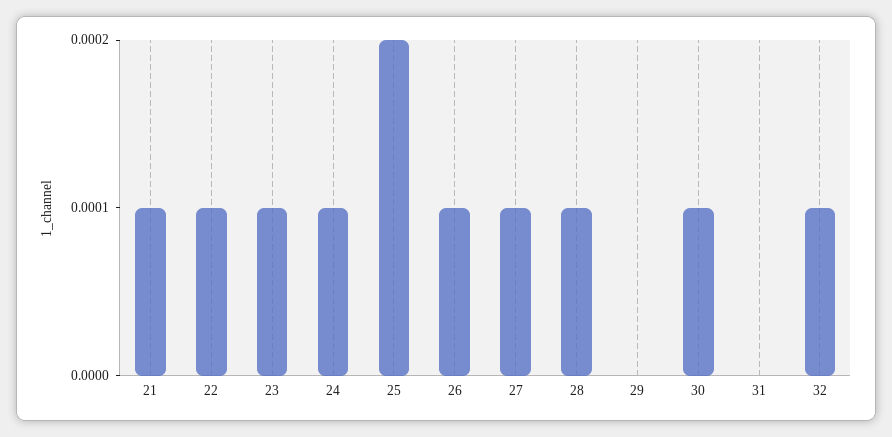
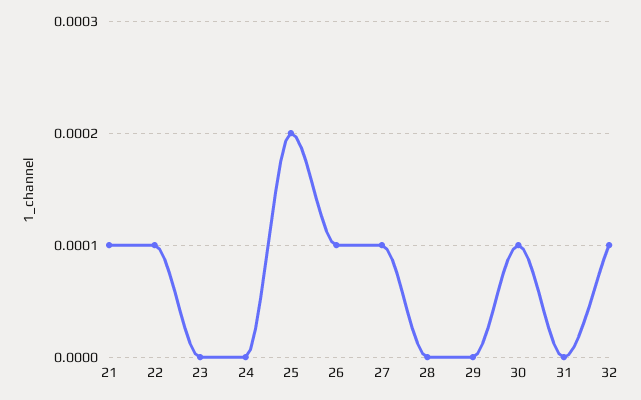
  {
    "21": 0.0001,
    "22": 0.0001,
-   "23": 0.0001,
+   "23": 0,
-   "24": 0.0001,
+   "24": 0,
    "25": 0.0002,
    "26": 0.0001,
    "27": 0.0001,
-   "28": 0.0001,
+   "28": 0,
    "29": 0,
    "30": 0.0001,
    "31": 0,
    "32": 0.0001
  }

